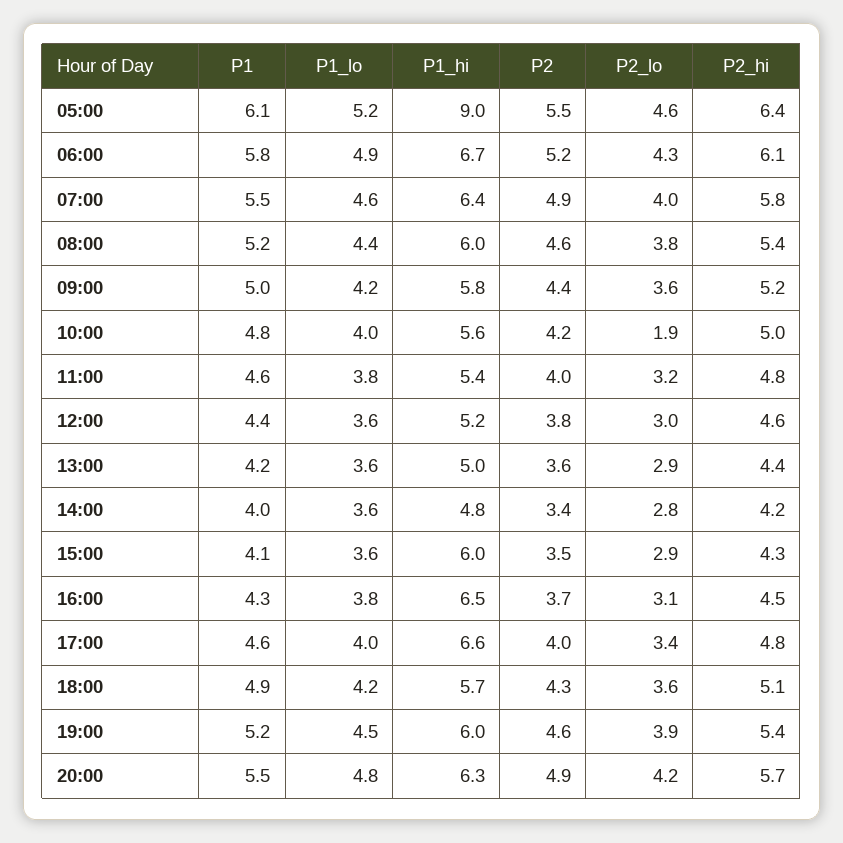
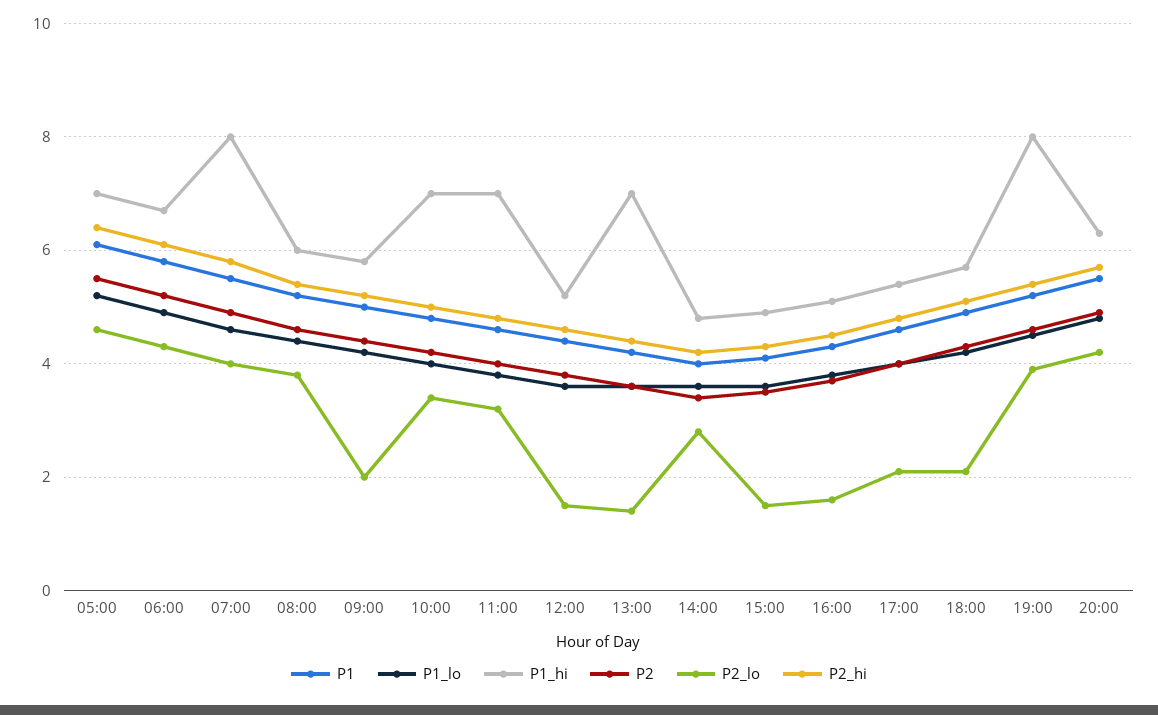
  {
    "P1": {
      "05:00": 6.1,
      "06:00": 5.8,
      "07:00": 5.5,
      "08:00": 5.2,
      "09:00": 5,
      "10:00": 4.8,
      "11:00": 4.6,
      "12:00": 4.4,
      "13:00": 4.2,
      "14:00": 4,
      "15:00": 4.1,
      "16:00": 4.3,
      "17:00": 4.6,
      "18:00": 4.9,
      "19:00": 5.2,
      "20:00": 5.5
    },
    "P1_lo": {
      "05:00": 5.2,
      "06:00": 4.9,
      "07:00": 4.6,
      "08:00": 4.4,
      "09:00": 4.2,
      "10:00": 4,
      "11:00": 3.8,
      "12:00": 3.6,
      "13:00": 3.6,
      "14:00": 3.6,
      "15:00": 3.6,
      "16:00": 3.8,
      "17:00": 4,
      "18:00": 4.2,
      "19:00": 4.5,
      "20:00": 4.8
    },
    "P1_hi": {
-     "05:00": 9,
+     "05:00": 7,
      "06:00": 6.7,
-     "07:00": 6.4,
+     "07:00": 8,
      "08:00": 6,
      "09:00": 5.8,
-     "10:00": 5.6,
+     "10:00": 7,
-     "11:00": 5.4,
+     "11:00": 7,
      "12:00": 5.2,
-     "13:00": 5,
+     "13:00": 7,
      "14:00": 4.8,
-     "15:00": 6,
+     "15:00": 5,
-     "16:00": 6.5,
+     "16:00": 5,
-     "17:00": 6.6,
+     "17:00": 5.5,
      "18:00": 5.7,
-     "19:00": 6,
+     "19:00": 8,
      "20:00": 6.3
    },
    "P2": {
      "05:00": 5.5,
      "06:00": 5.2,
      "07:00": 4.9,
      "08:00": 4.6,
      "09:00": 4.4,
      "10:00": 4.2,
      "11:00": 4,
      "12:00": 3.8,
      "13:00": 3.6,
      "14:00": 3.4,
      "15:00": 3.5,
      "16:00": 3.7,
      "17:00": 4,
      "18:00": 4.3,
      "19:00": 4.6,
      "20:00": 4.9
    },
    "P2_lo": {
      "05:00": 4.6,
      "06:00": 4.3,
      "07:00": 4,
      "08:00": 3.8,
-     "09:00": 3.6,
+     "09:00": 2,
-     "10:00": 1.9,
+     "10:00": 3.5,
      "11:00": 3.2,
-     "12:00": 3,
+     "12:00": 1.5,
-     "13:00": 2.9,
+     "13:00": 1.5,
      "14:00": 2.8,
-     "15:00": 2.9,
+     "15:00": 1.5,
-     "16:00": 3.1,
+     "16:00": 1.5,
-     "17:00": 3.4,
+     "17:00": 2,
-     "18:00": 3.6,
+     "18:00": 2,
      "19:00": 3.9,
      "20:00": 4.2
    },
    "P2_hi": {
      "05:00": 6.4,
      "06:00": 6.1,
      "07:00": 5.8,
      "08:00": 5.4,
      "09:00": 5.2,
      "10:00": 5,
      "11:00": 4.8,
      "12:00": 4.6,
      "13:00": 4.4,
      "14:00": 4.2,
      "15:00": 4.3,
      "16:00": 4.5,
      "17:00": 4.8,
      "18:00": 5.1,
      "19:00": 5.4,
      "20:00": 5.7
    }
  }

